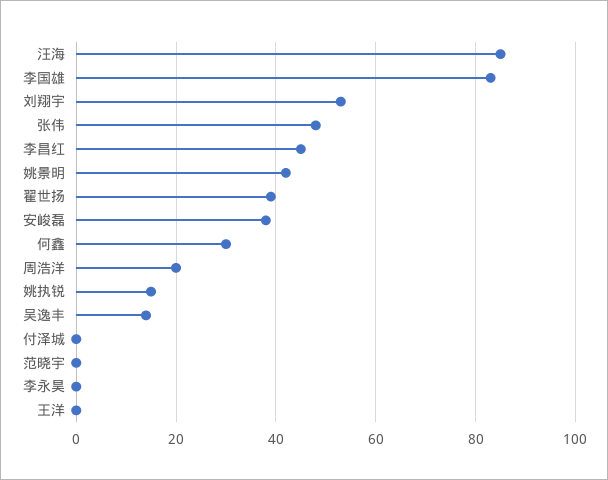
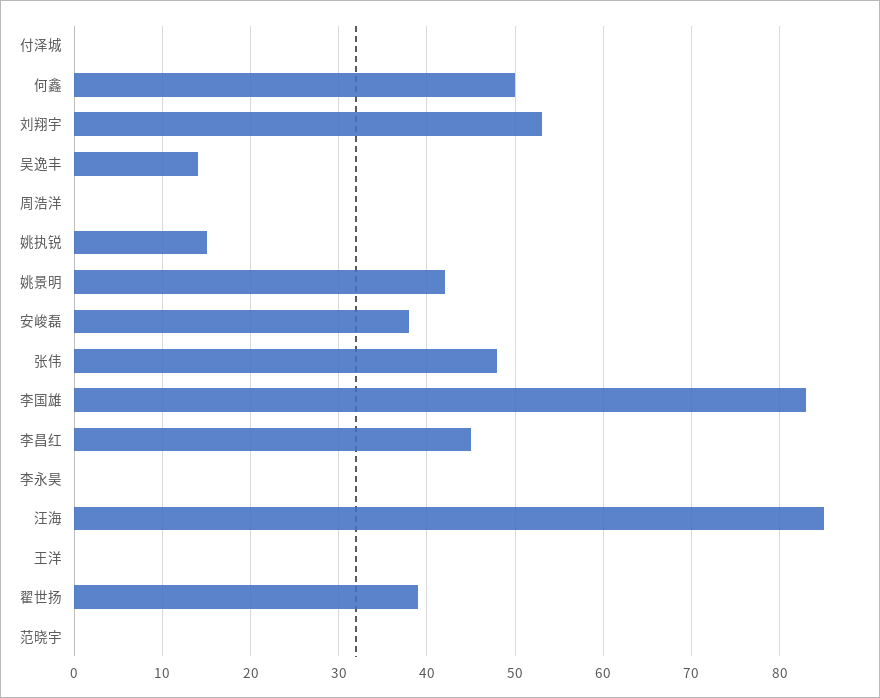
  {
    "汪海": 85,
    "李国雄": 83,
    "刘翔宇": 53,
    "张伟": 48,
    "李昌红": 45,
    "姚景明": 42,
    "翟世扬": 39,
    "安峻磊": 38,
-   "何鑫": 30,
+   "何鑫": 50,
-   "周浩洋": 20,
+   "周浩洋": 0,
    "姚执锐": 15,
    "吴逸丰": 14,
    "付泽城": 0,
    "范晓宇": 0,
    "李永昊": 0,
    "王洋": 0
  }

